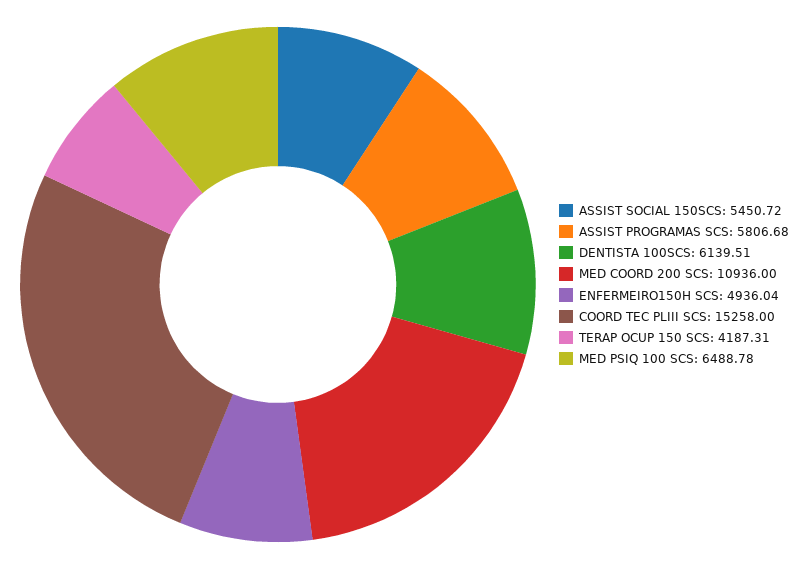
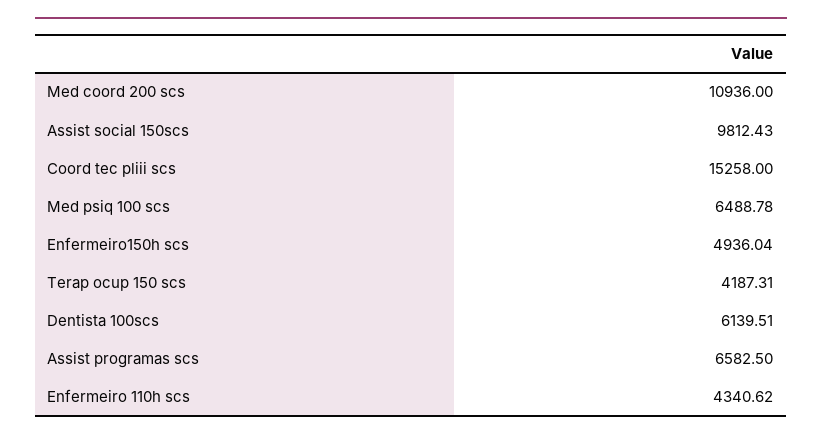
  {
-   "ASSIST SOCIAL 150SCS": 5450.72,
+   "ASSIST SOCIAL 150SCS": 9812.43,
-   "ASSIST PROGRAMAS SCS": 5806.68,
+   "ASSIST PROGRAMAS SCS": 6582.5,
    "DENTISTA 100SCS": 6139.51,
    "MED COORD 200 SCS": 10936,
    "ENFERMEIRO150H SCS": 4936.04,
    "COORD TEC PLIII SCS": 15258,
    "TERAP OCUP 150 SCS": 4187.31,
-   "MED PSIQ 100 SCS": 6488.78
+   "MED PSIQ 100 SCS": 6488.78,
+   "Enfermeiro 110h scs": 4340.62
  }

